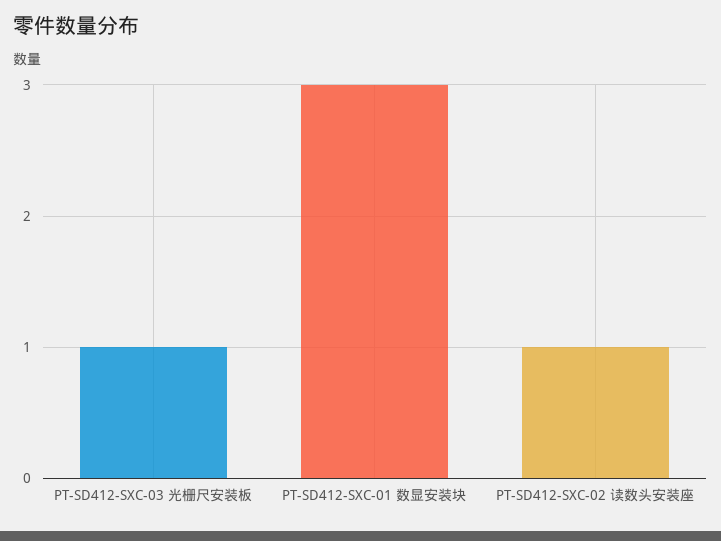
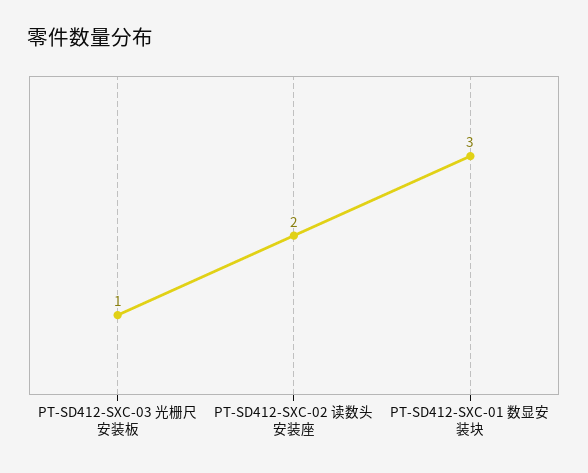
  {
    "PT-SD412-SXC-03 光栅尺安装板": 1,
    "PT-SD412-SXC-01 数显安装块": 3,
-   "PT-SD412-SXC-02 读数头安装座": 1
+   "PT-SD412-SXC-02 读数头安装座": 2
  }

